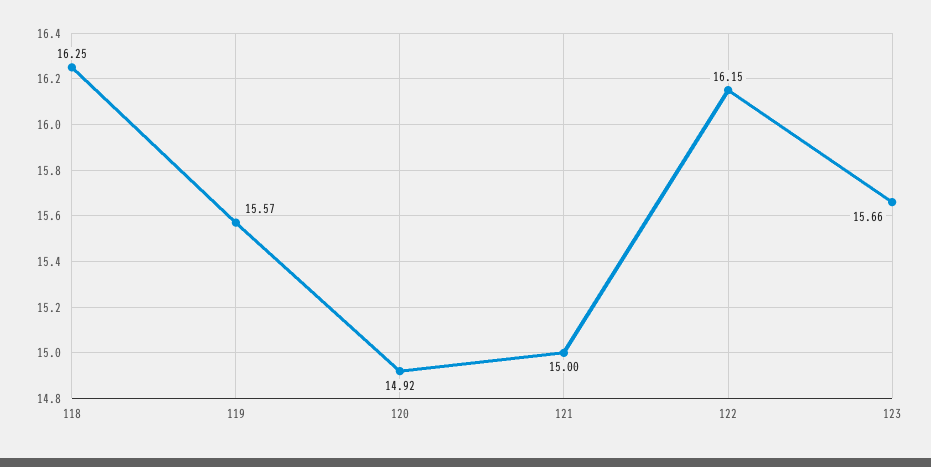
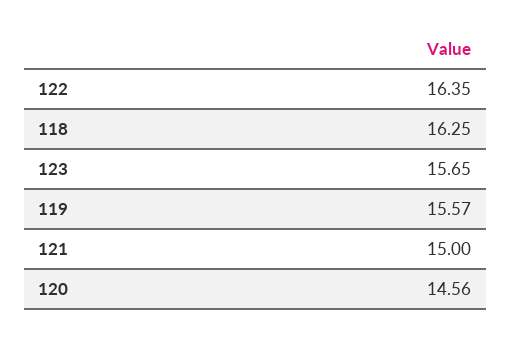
  {
    "118": 16.25,
    "119": 15.57,
-   "120": 14.92,
+   "120": 14.56,
    "121": 15,
-   "122": 16.15,
+   "122": 16.35,
-   "123": 15.66
+   "123": 15.65
  }

